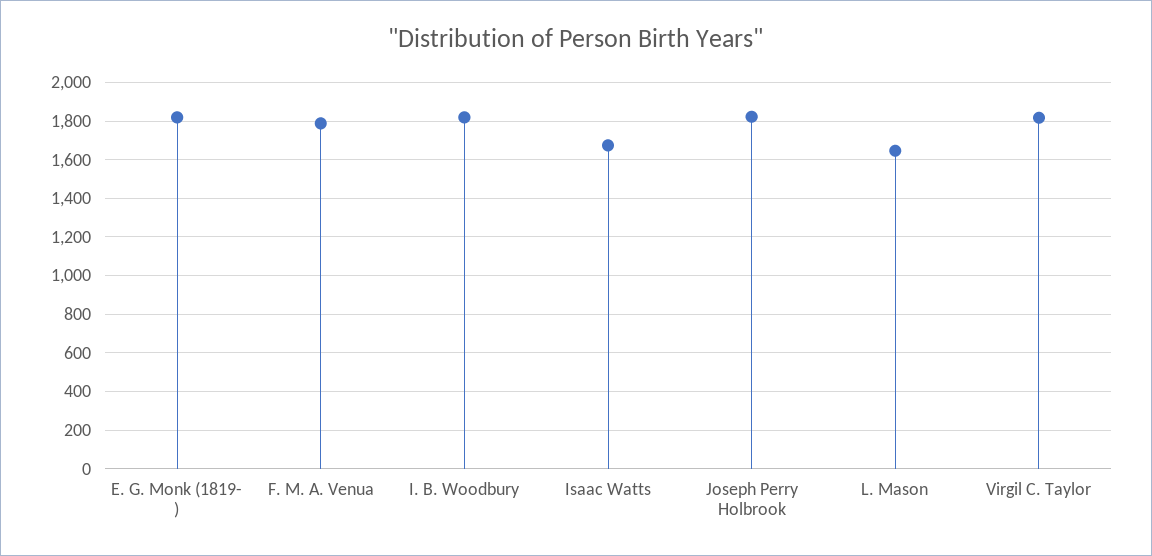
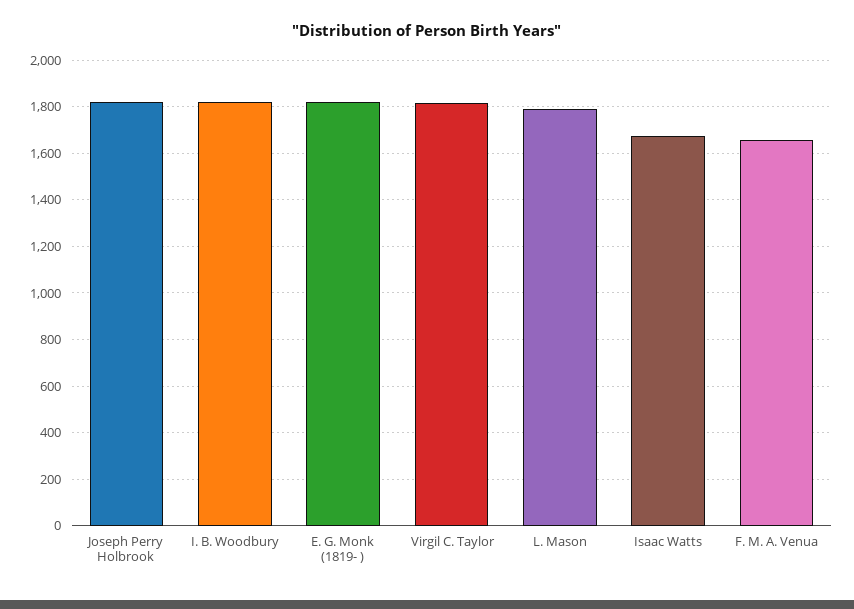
  {
    "E. G. Monk (1819- )": 1800,
-   "F. M. A. Venua": 1800,
+   "F. M. A. Venua": 1650,
    "I. B. Woodbury": 1800,
    "Isaac Watts": 1650,
    "Joseph Perry Holbrook": 1800,
-   "L. Mason": 1650,
+   "L. Mason": 1800,
    "Virgil C. Taylor": 1800
  }

